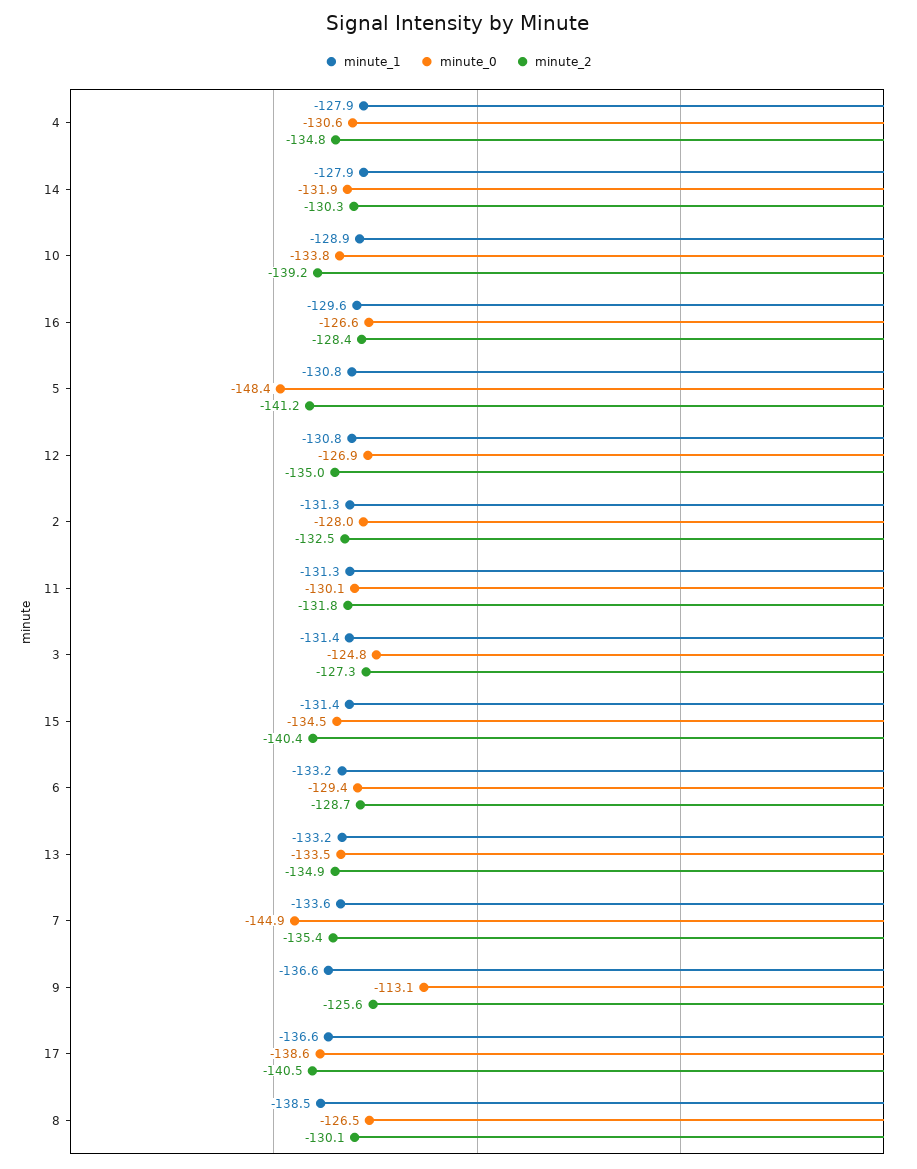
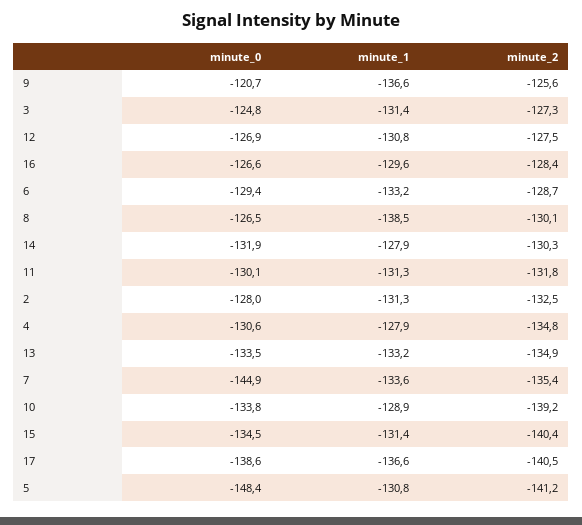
  {
    "minute_1": {
      "4": -127.9,
      "14": -127.9,
      "10": -128.9,
      "16": -129.6,
      "5": -130.8,
      "12": -130.8,
      "2": -131.3,
      "11": -131.3,
      "3": -131.4,
      "15": -131.4,
      "6": -133.2,
      "13": -133.2,
      "7": -133.6,
      "9": -136.6,
      "17": -136.6,
      "8": -138.5
    },
    "minute_0": {
      "4": -130.6,
      "14": -131.9,
      "10": -133.8,
      "16": -126.6,
      "5": -148.4,
      "12": -126.9,
      "2": -128,
      "11": -130.1,
      "3": -124.8,
      "15": -134.5,
      "6": -129.4,
      "13": -133.5,
      "7": -144.9,
-     "9": -113.1,
+     "9": -120.7,
      "17": -138.6,
      "8": -126.5
    },
    "minute_2": {
      "4": -134.8,
      "14": -130.3,
      "10": -139.2,
      "16": -128.4,
      "5": -141.2,
-     "12": -135,
+     "12": -127.5,
      "2": -132.5,
      "11": -131.8,
      "3": -127.3,
      "15": -140.4,
      "6": -128.7,
      "13": -134.9,
      "7": -135.4,
      "9": -125.6,
      "17": -140.5,
      "8": -130.1
    }
  }

